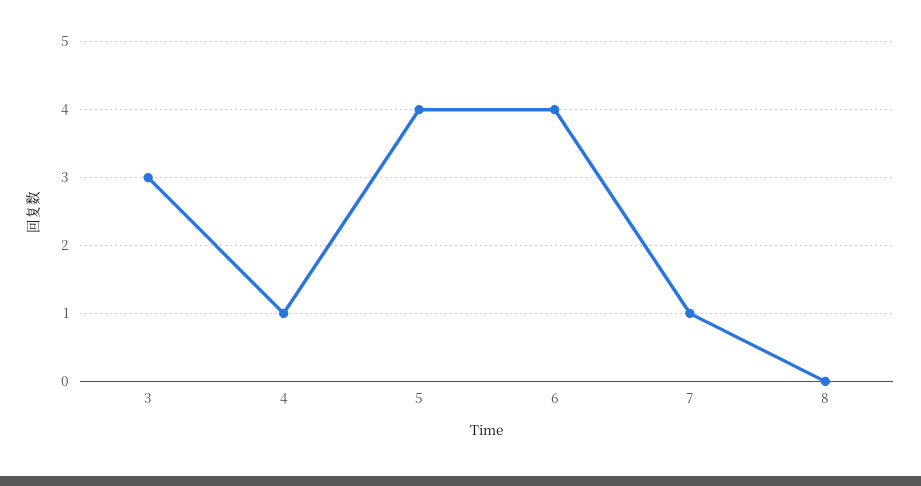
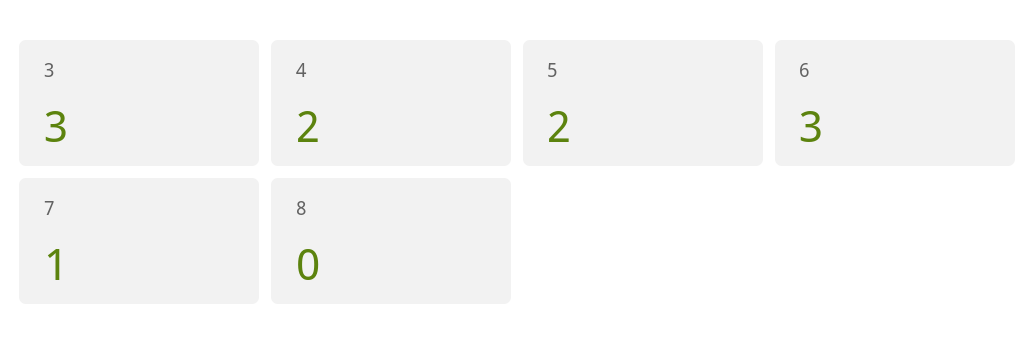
  {
    "3": 3,
-   "4": 1,
+   "4": 2,
-   "5": 4,
+   "5": 2,
-   "6": 4,
+   "6": 3,
    "7": 1,
    "8": 0
  }

